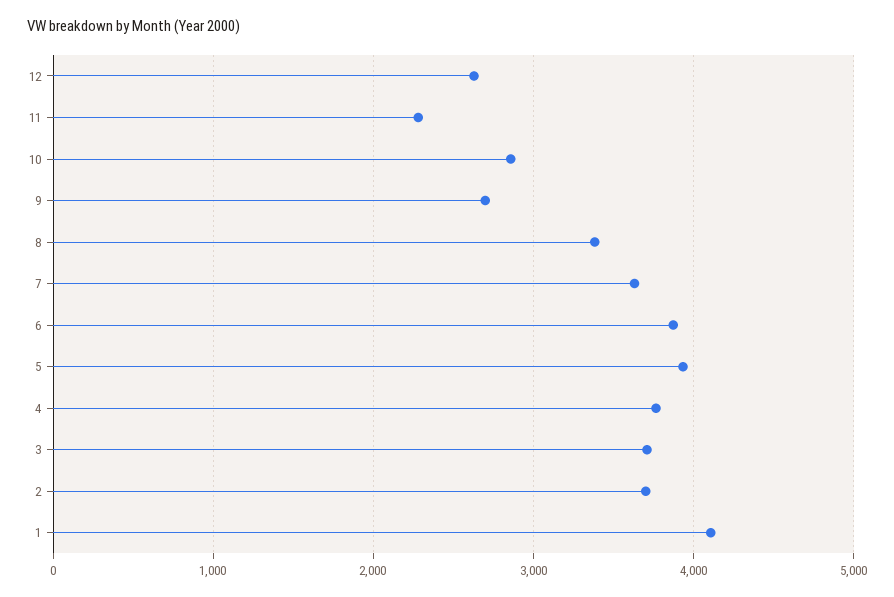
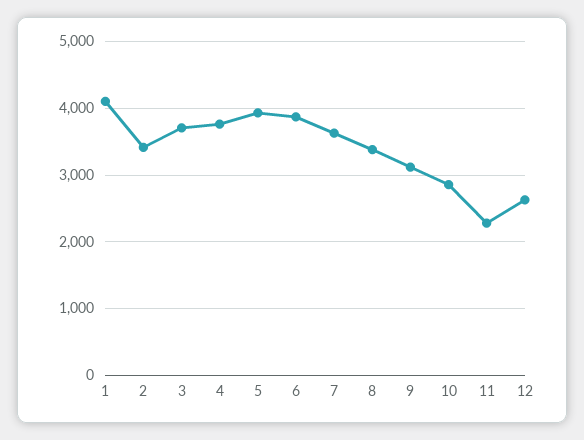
  {
    "12": 2600,
    "11": 2300,
    "10": 2900,
-   "9": 2700,
+   "9": 3100,
    "8": 3400,
    "7": 3600,
    "6": 3900,
    "5": 3900,
    "4": 3800,
    "3": 3700,
-   "2": 3700,
+   "2": 3400,
    "1": 4100
  }

